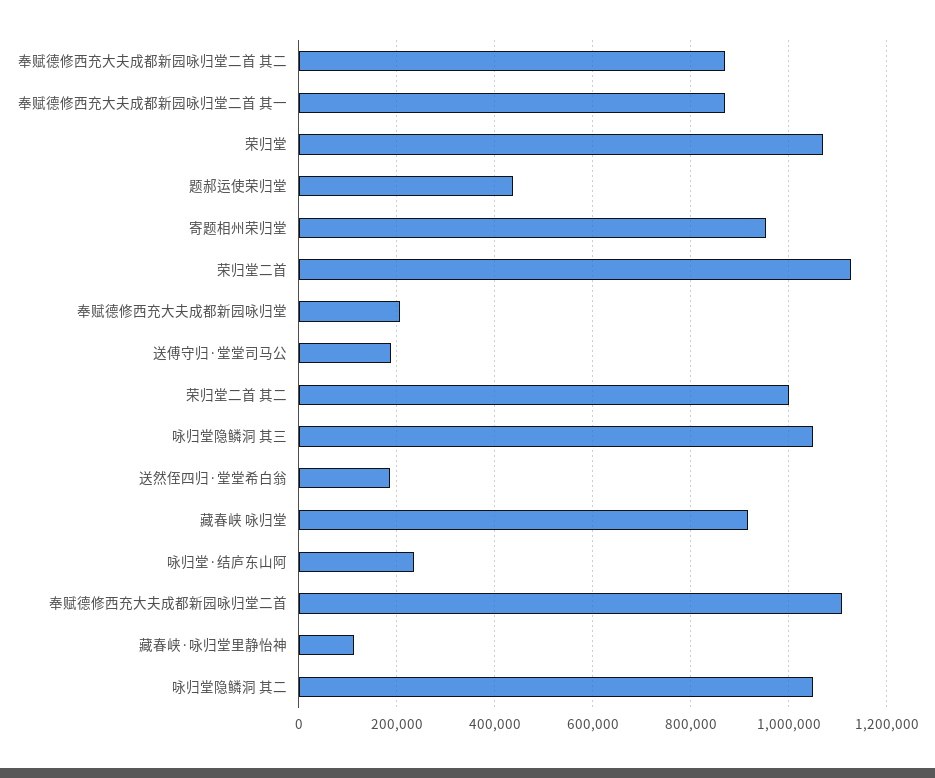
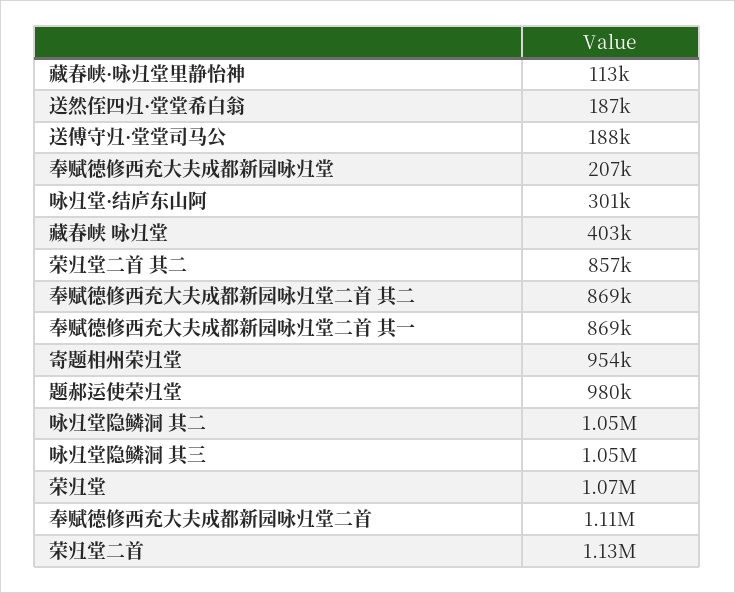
  {
    "奉赋德修西充大夫成都新园咏归堂二首 其二": 869000,
    "奉赋德修西充大夫成都新园咏归堂二首 其一": 869000,
    "荣归堂": 1070000,
-   "题郝运使荣归堂": 440000,
+   "题郝运使荣归堂": 980000,
    "寄题相州荣归堂": 954000,
    "荣归堂二首": 1130000,
    "奉赋德修西充大夫成都新园咏归堂": 207000,
    "送傅守归·堂堂司马公": 188000,
-   "荣归堂二首 其二": 1000000,
+   "荣归堂二首 其二": 857000,
    "咏归堂隐鳞洞 其三": 1050000,
    "送然侄四归·堂堂希白翁": 187000,
-   "藏春峡 咏归堂": 920000,
+   "藏春峡 咏归堂": 403000,
-   "咏归堂·结庐东山阿": 240000,
+   "咏归堂·结庐东山阿": 301000,
    "奉赋德修西充大夫成都新园咏归堂二首": 1110000,
    "藏春峡·咏归堂里静怡神": 113000,
    "咏归堂隐鳞洞 其二": 1050000
  }

